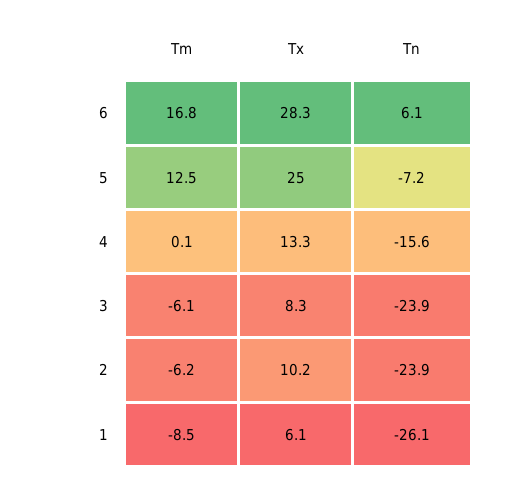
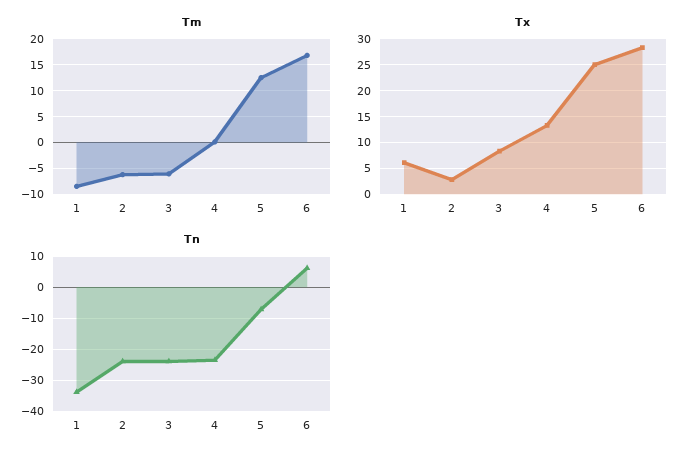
  {
    "Tm": {
      "6": 16.8,
      "5": 12.5,
      "4": 0.1,
      "3": -6.1,
      "2": -6.2,
      "1": -8.5
    },
    "Tx": {
      "6": 28.3,
      "5": 25,
      "4": 13.3,
      "3": 8.3,
-     "2": 10.2,
+     "2": 2.5,
      "1": 6.1
    },
    "Tn": {
      "6": 6.1,
      "5": -7.2,
-     "4": -15.6,
+     "4": -24,
      "3": -23.9,
      "2": -23.9,
-     "1": -26.1
+     "1": -34
    }
  }

